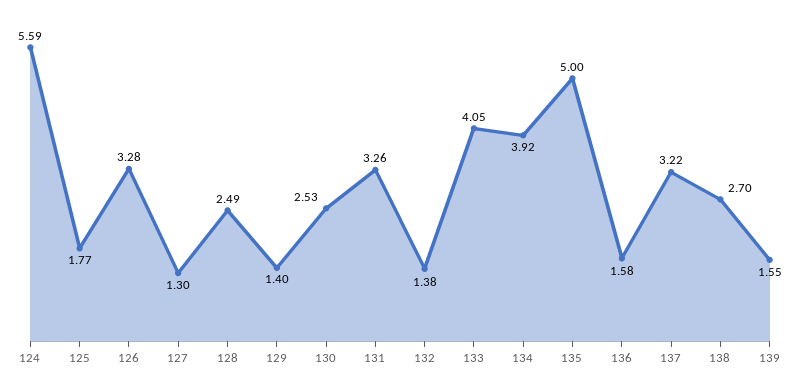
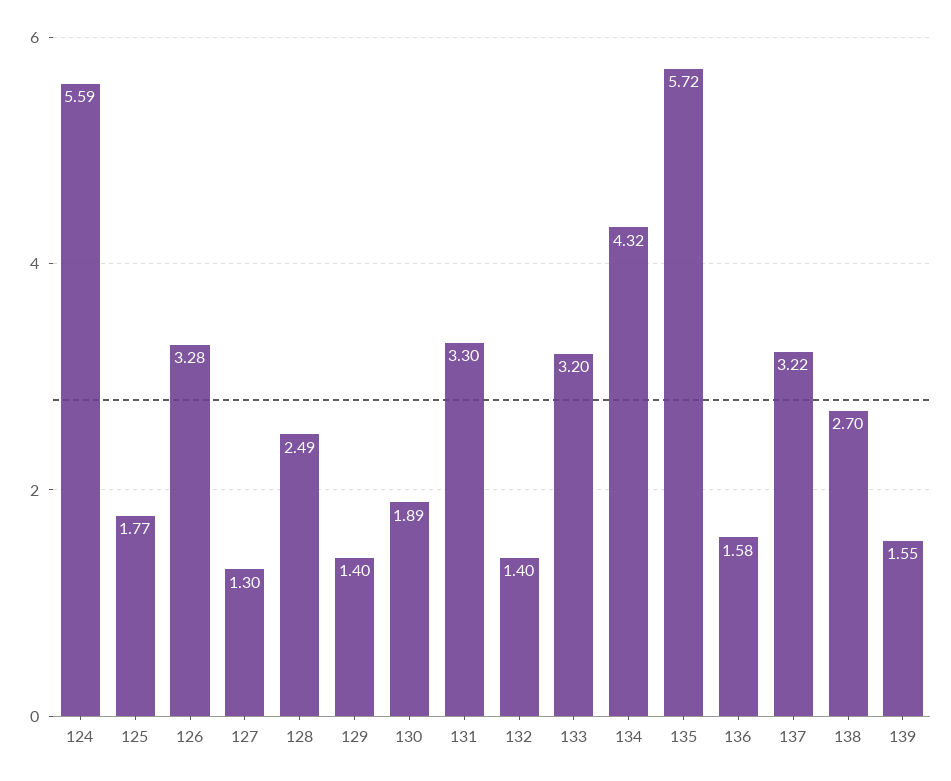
  {
    "124": 5.59,
    "125": 1.77,
    "126": 3.28,
    "127": 1.3,
    "128": 2.49,
    "129": 1.4,
-   "130": 2.53,
+   "130": 1.89,
-   "131": 3.26,
+   "131": 3.3,
-   "132": 1.38,
+   "132": 1.4,
-   "133": 4.05,
+   "133": 3.2,
-   "134": 3.92,
+   "134": 4.32,
-   "135": 5,
+   "135": 5.72,
    "136": 1.58,
    "137": 3.22,
    "138": 2.7,
    "139": 1.55
  }

